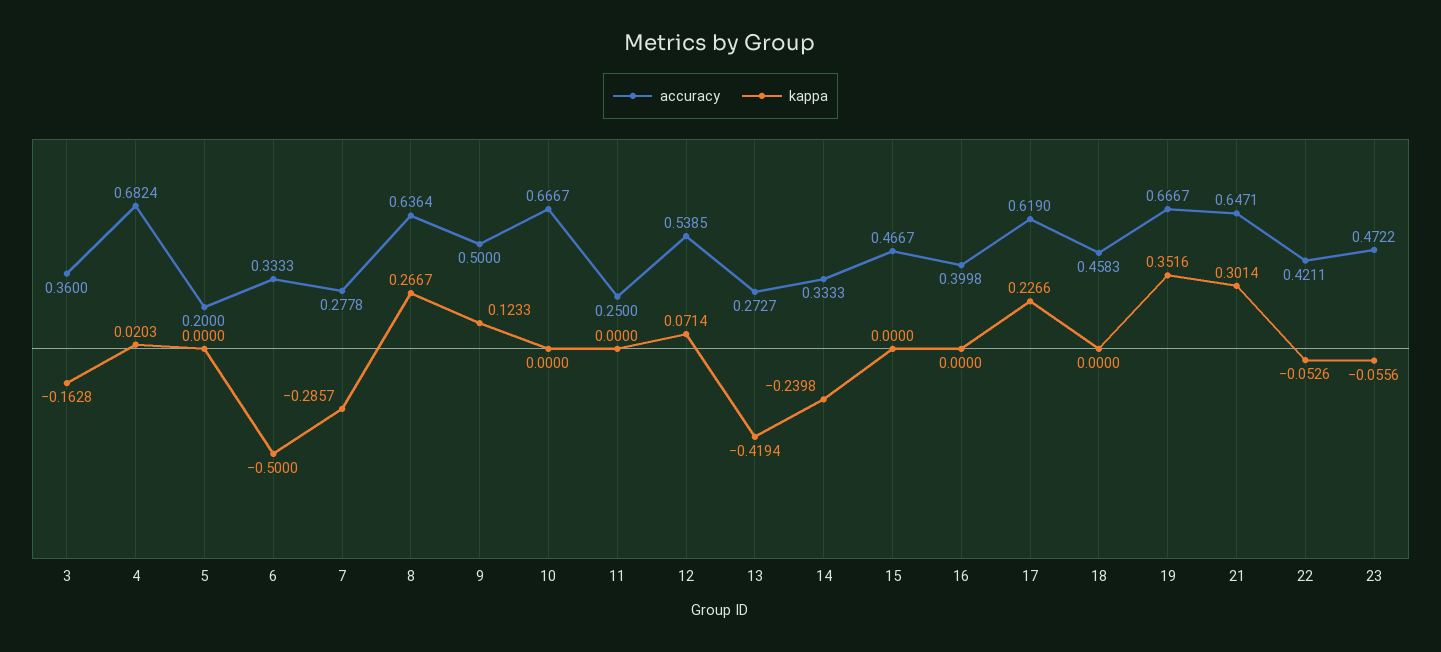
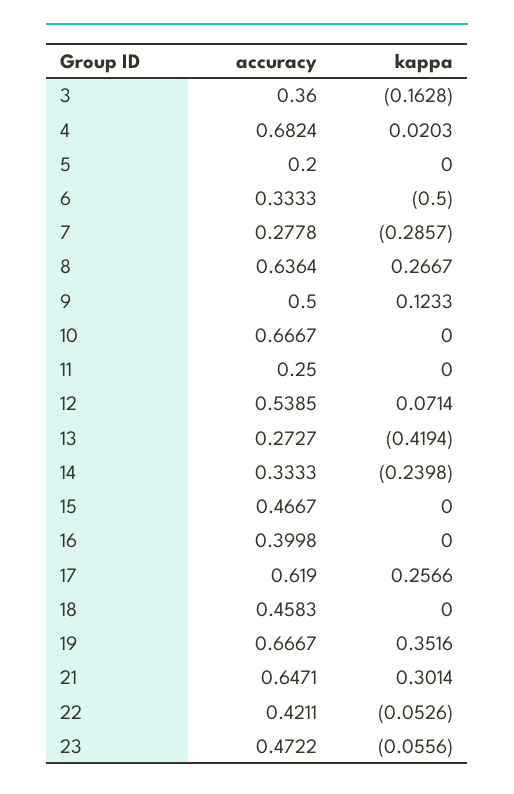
  {
    "accuracy": {
      "3": 0.36,
      "4": 0.6824,
      "5": 0.2,
      "6": 0.3333,
      "7": 0.2778,
      "8": 0.6364,
      "9": 0.5,
      "10": 0.6667,
      "11": 0.25,
      "12": 0.5385,
      "13": 0.2727,
      "14": 0.3333,
      "15": 0.4667,
      "16": 0.3998,
      "17": 0.619,
      "18": 0.4583,
      "19": 0.6667,
      "21": 0.6471,
      "22": 0.4211,
      "23": 0.4722
    },
    "kappa": {
      "3": -0.1628,
      "4": 0.0203,
      "5": 0,
      "6": -0.5,
      "7": -0.2857,
      "8": 0.2667,
      "9": 0.1233,
      "10": 0,
      "11": 0,
      "12": 0.0714,
      "13": -0.4194,
      "14": -0.2398,
      "15": 0,
      "16": 0,
-     "17": 0.2266,
+     "17": 0.2566,
      "18": 0,
      "19": 0.3516,
      "21": 0.3014,
      "22": -0.0526,
      "23": -0.0556
    }
  }

